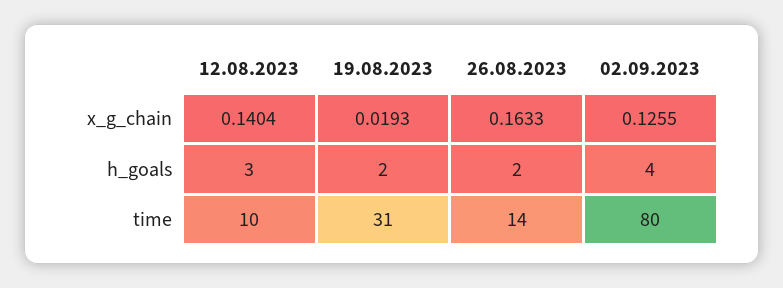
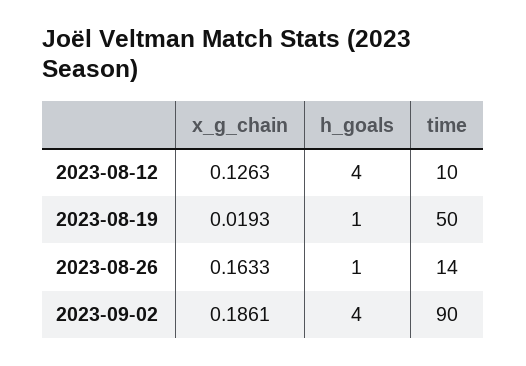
  {
    "12.08.2023": {
-     "x_g_chain": 0.1404,
+     "x_g_chain": 0.1263,
-     "h_goals": 3,
+     "h_goals": 4,
      "time": 10
    },
    "19.08.2023": {
      "x_g_chain": 0.0193,
-     "h_goals": 2,
+     "h_goals": 1,
-     "time": 31
+     "time": 50
    },
    "26.08.2023": {
      "x_g_chain": 0.1633,
-     "h_goals": 2,
+     "h_goals": 1,
      "time": 14
    },
    "02.09.2023": {
-     "x_g_chain": 0.1255,
+     "x_g_chain": 0.1861,
      "h_goals": 4,
-     "time": 80
+     "time": 90
    }
  }

